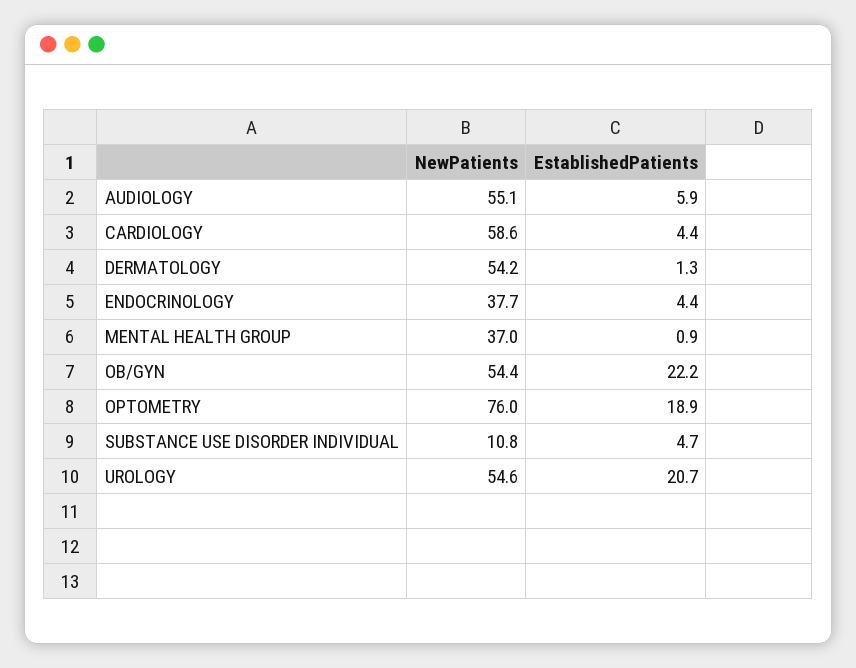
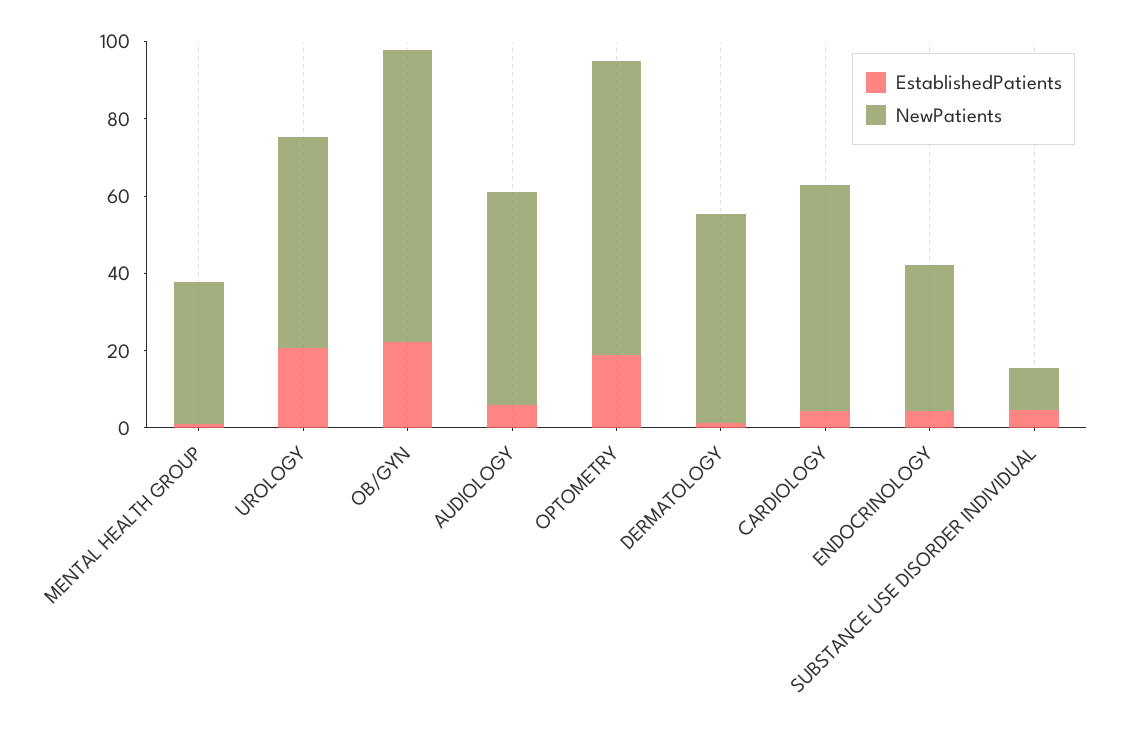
  {
    "NewPatients": {
      "AUDIOLOGY": 55.1,
      "CARDIOLOGY": 58.6,
      "DERMATOLOGY": 54.2,
      "ENDOCRINOLOGY": 37.7,
      "MENTAL HEALTH GROUP": 37,
-     "OB/GYN": 54.4,
+     "OB/GYN": 75,
      "OPTOMETRY": 76,
      "SUBSTANCE USE DISORDER INDIVIDUAL": 10.8,
      "UROLOGY": 54.6
    },
    "EstablishedPatients": {
      "AUDIOLOGY": 5.9,
      "CARDIOLOGY": 4.4,
      "DERMATOLOGY": 1.3,
      "ENDOCRINOLOGY": 4.4,
      "MENTAL HEALTH GROUP": 0.9,
      "OB/GYN": 22.2,
      "OPTOMETRY": 18.9,
      "SUBSTANCE USE DISORDER INDIVIDUAL": 4.7,
      "UROLOGY": 20.7
    }
  }

